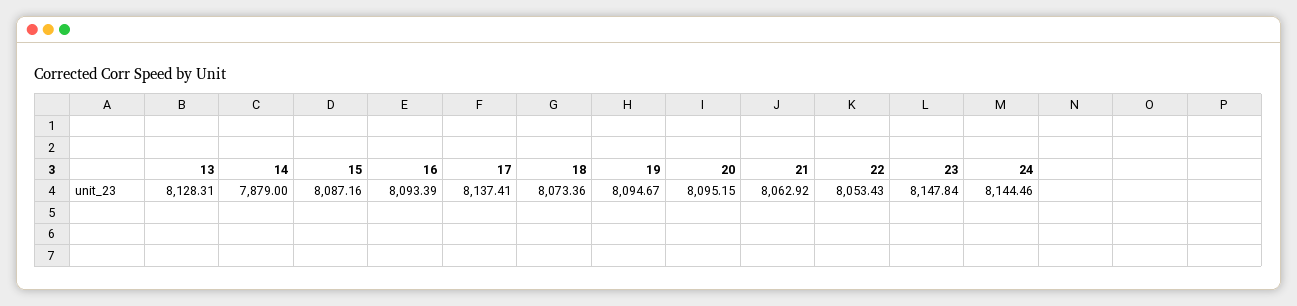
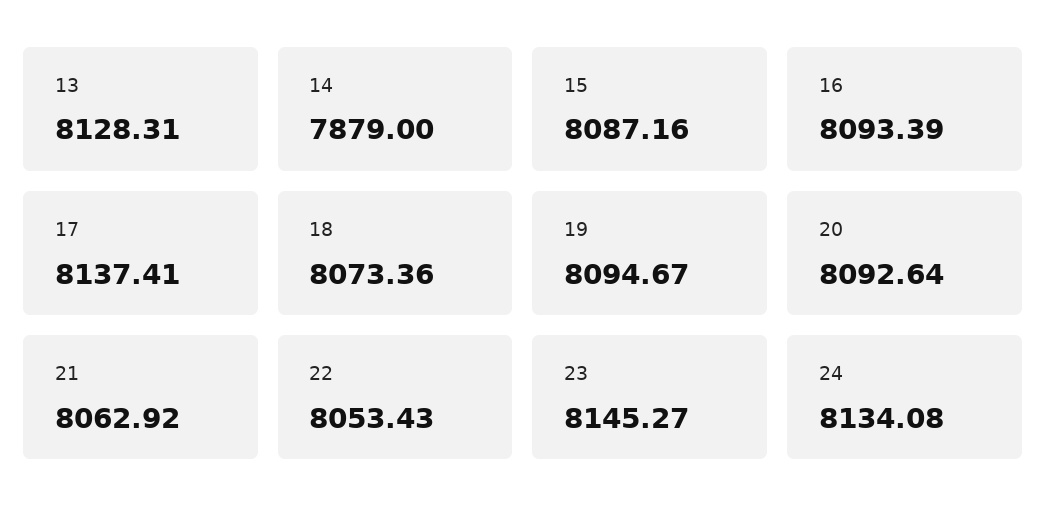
  {
    "13": 8128.31,
    "14": 7879,
    "15": 8087.16,
    "16": 8093.39,
    "17": 8137.41,
    "18": 8073.36,
    "19": 8094.67,
-   "20": 8095.15,
+   "20": 8092.64,
    "21": 8062.92,
    "22": 8053.43,
-   "23": 8147.84,
+   "23": 8145.27,
-   "24": 8144.46
+   "24": 8134.08
  }

